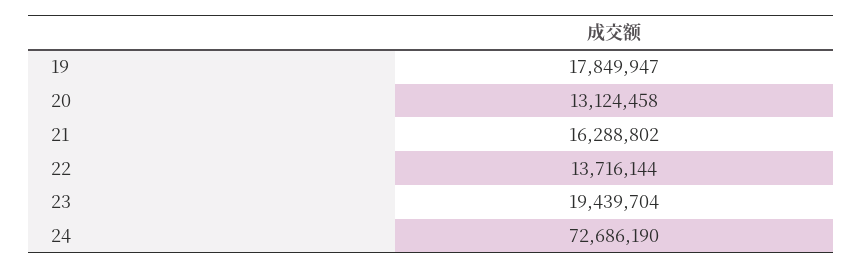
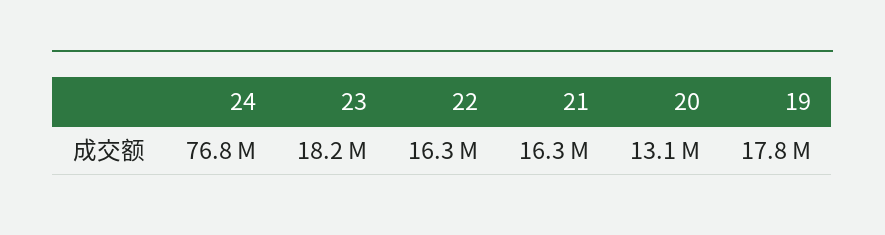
  {
    "19": 17849947,
    "20": 13124458,
    "21": 16288802,
-   "22": 13716144,
+   "22": 16300000,
-   "23": 19439704,
+   "23": 18200000,
-   "24": 72686190
+   "24": 76800000
  }

